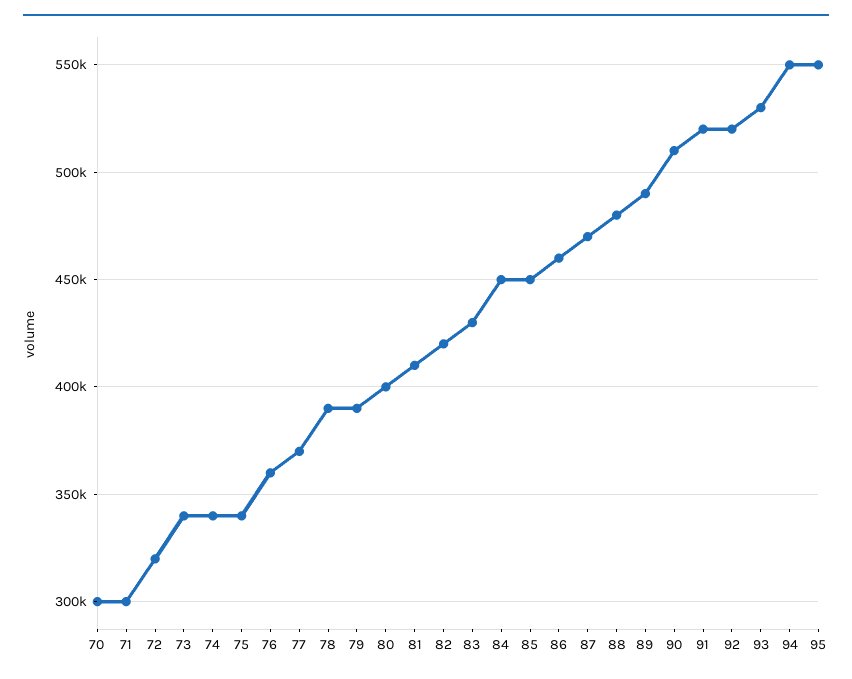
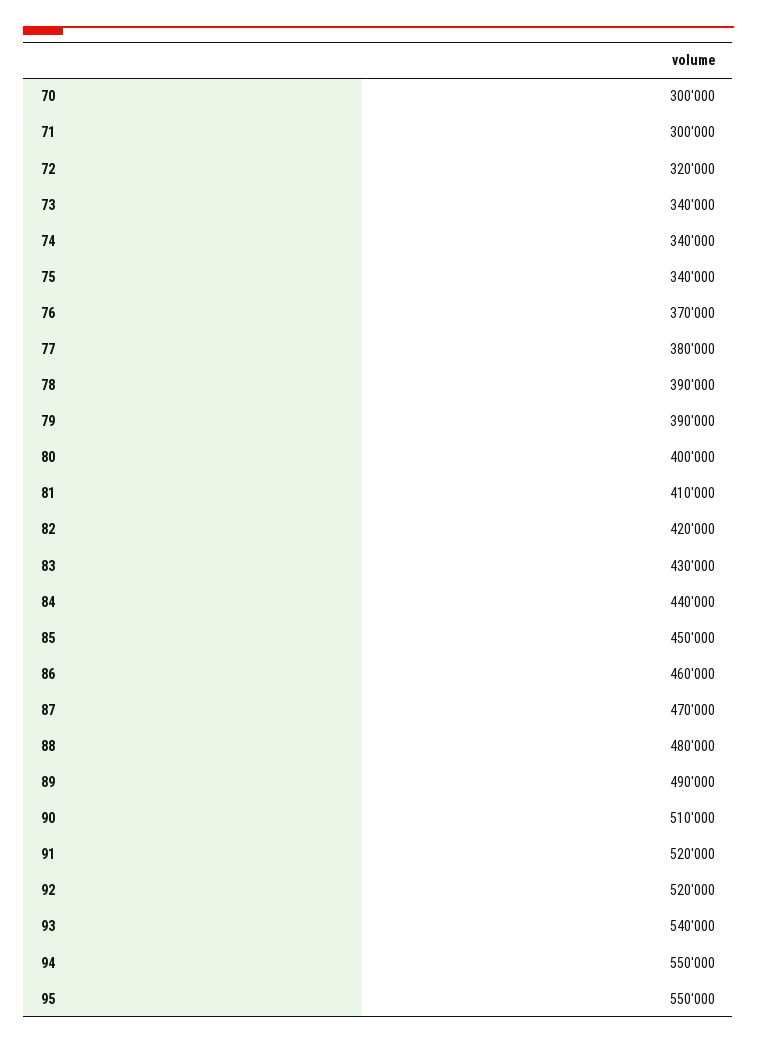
  {
    "70": 300000,
    "71": 300000,
    "72": 320000,
    "73": 340000,
    "74": 340000,
    "75": 340000,
-   "76": 360000,
+   "76": 370000,
-   "77": 370000,
+   "77": 380000,
    "78": 390000,
    "79": 390000,
    "80": 400000,
    "81": 410000,
    "82": 420000,
    "83": 430000,
-   "84": 450000,
+   "84": 440000,
    "85": 450000,
    "86": 460000,
    "87": 470000,
    "88": 480000,
    "89": 490000,
    "90": 510000,
    "91": 520000,
    "92": 520000,
-   "93": 530000,
+   "93": 540000,
    "94": 550000,
    "95": 550000
  }

